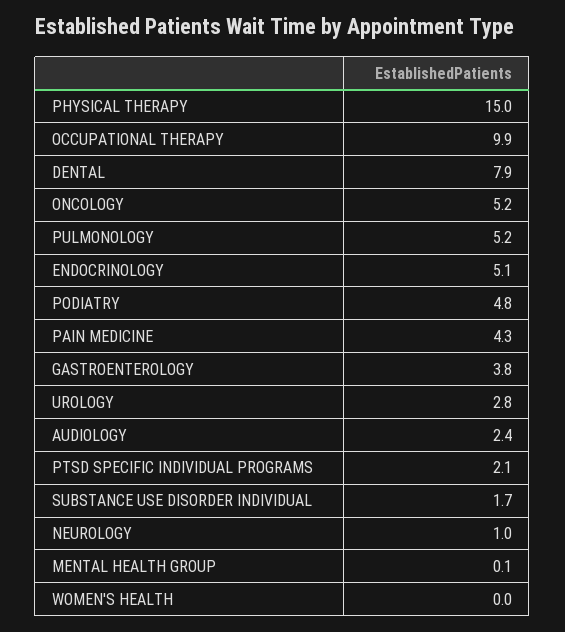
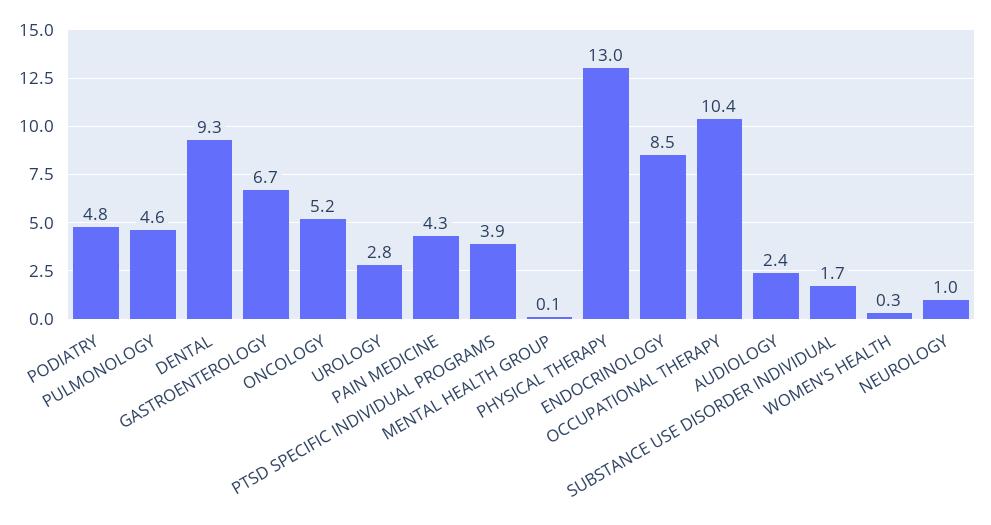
  {
-   "PHYSICAL THERAPY": 15,
+   "PHYSICAL THERAPY": 13,
-   "OCCUPATIONAL THERAPY": 9.9,
+   "OCCUPATIONAL THERAPY": 10.4,
-   "DENTAL": 7.9,
+   "DENTAL": 9.3,
    "ONCOLOGY": 5.2,
-   "PULMONOLOGY": 5.2,
+   "PULMONOLOGY": 4.6,
-   "ENDOCRINOLOGY": 5.1,
+   "ENDOCRINOLOGY": 8.5,
    "PODIATRY": 4.8,
    "PAIN MEDICINE": 4.3,
-   "GASTROENTEROLOGY": 3.8,
+   "GASTROENTEROLOGY": 6.7,
    "UROLOGY": 2.8,
    "AUDIOLOGY": 2.4,
-   "PTSD SPECIFIC INDIVIDUAL PROGRAMS": 2.1,
+   "PTSD SPECIFIC INDIVIDUAL PROGRAMS": 3.9,
    "SUBSTANCE USE DISORDER INDIVIDUAL": 1.7,
    "NEUROLOGY": 1,
    "MENTAL HEALTH GROUP": 0.1,
-   "WOMEN'S HEALTH": 0
+   "WOMEN'S HEALTH": 0.3
  }

